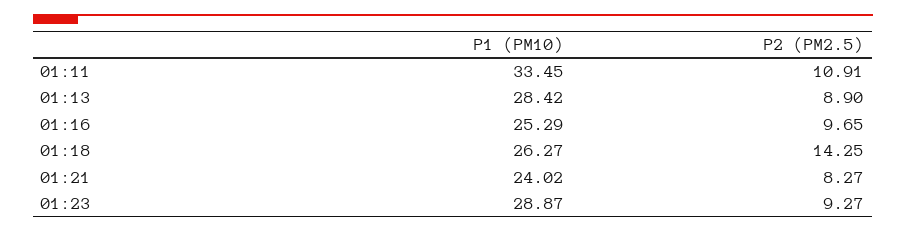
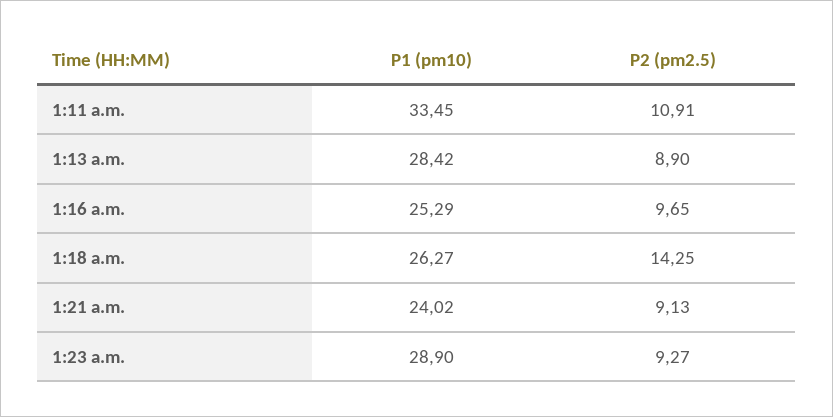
  {
    "P1 (PM10)": {
      "01:11": 33.45,
      "01:13": 28.42,
      "01:16": 25.29,
      "01:18": 26.27,
      "01:21": 24.02,
-     "01:23": 28.87
+     "01:23": 28.9
    },
    "P2 (PM2.5)": {
      "01:11": 10.91,
      "01:13": 8.9,
      "01:16": 9.65,
      "01:18": 14.25,
-     "01:21": 8.27,
+     "01:21": 9.13,
      "01:23": 9.27
    }
  }

